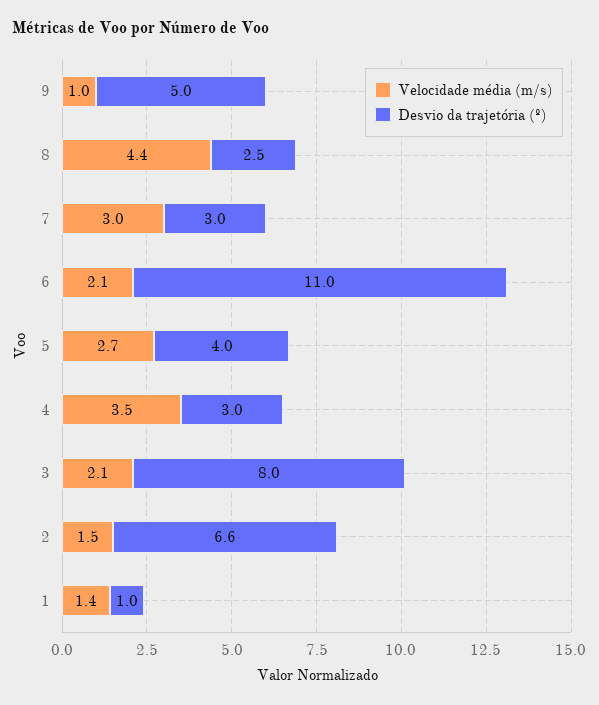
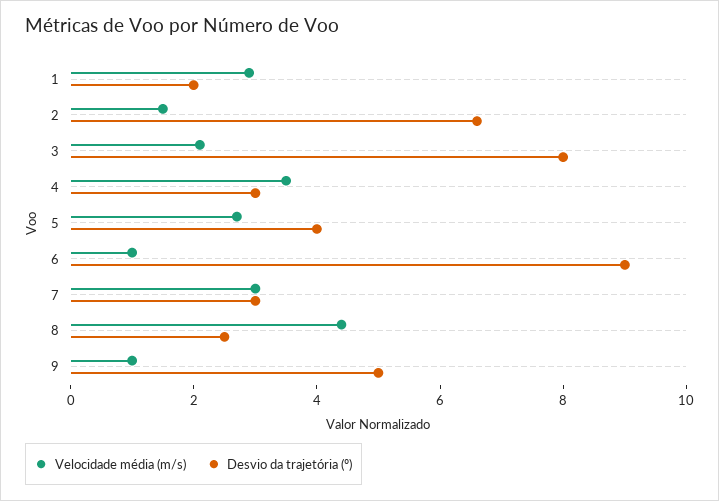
  {
    "Velocidade média (m/s)": {
      "9": 1,
      "8": 4.4,
      "7": 3,
-     "6": 2.1,
+     "6": 1,
      "5": 2.7,
      "4": 3.5,
      "3": 2.1,
      "2": 1.5,
-     "1": 1.4
+     "1": 3
    },
    "Desvio da trajetória (º)": {
      "9": 5,
      "8": 2.5,
      "7": 3,
-     "6": 11,
+     "6": 9,
      "5": 4,
      "4": 3,
      "3": 8,
      "2": 6.6,
-     "1": 1
+     "1": 2
    }
  }

